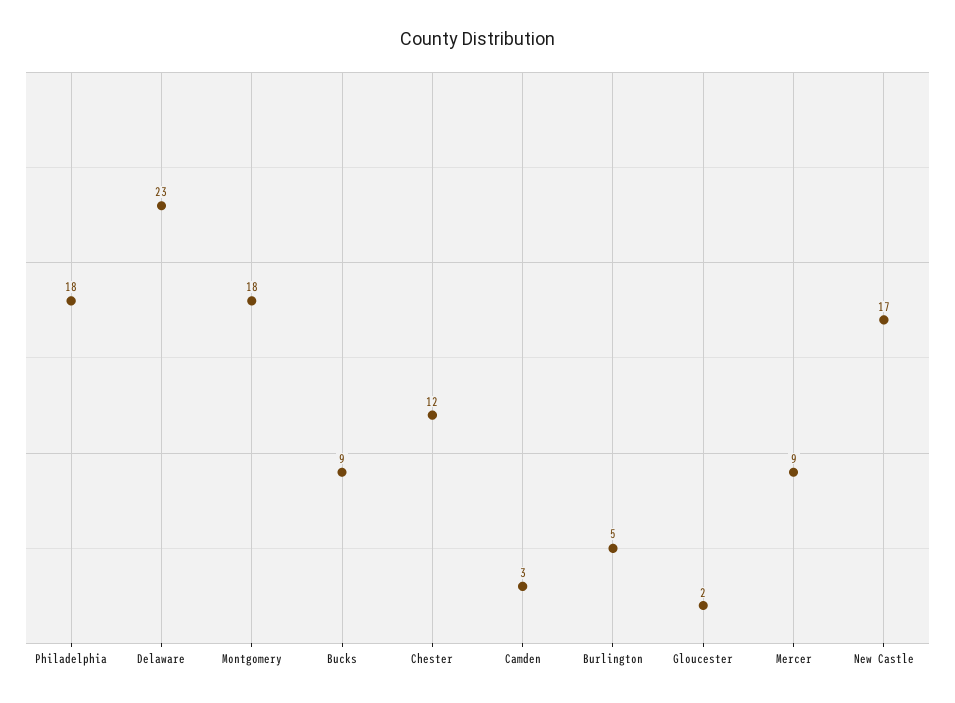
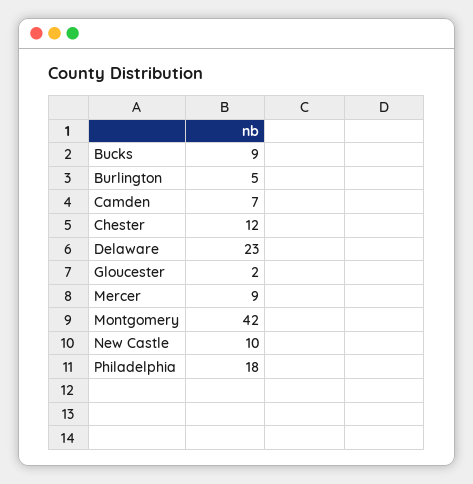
  {
    "Philadelphia": 18,
    "Delaware": 23,
-   "Montgomery": 18,
+   "Montgomery": 42,
    "Bucks": 9,
    "Chester": 12,
-   "Camden": 3,
+   "Camden": 7,
    "Burlington": 5,
    "Gloucester": 2,
    "Mercer": 9,
-   "New Castle": 17
+   "New Castle": 10
  }

